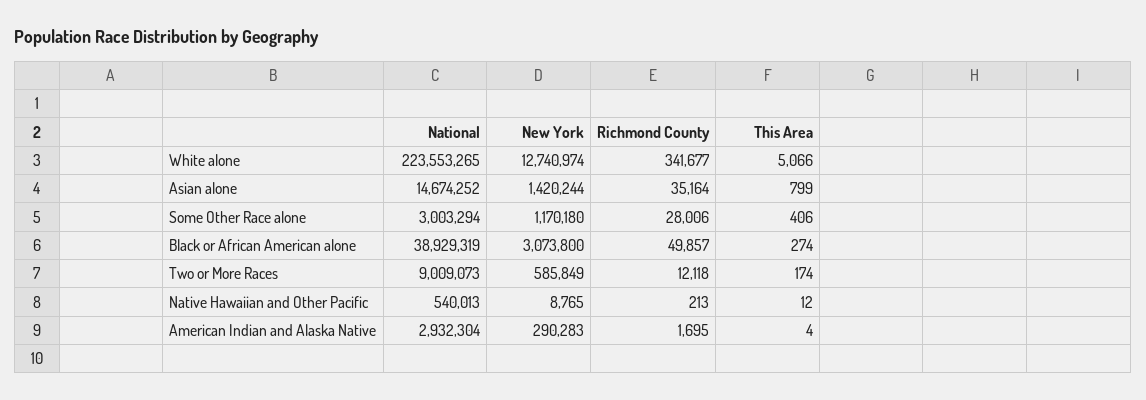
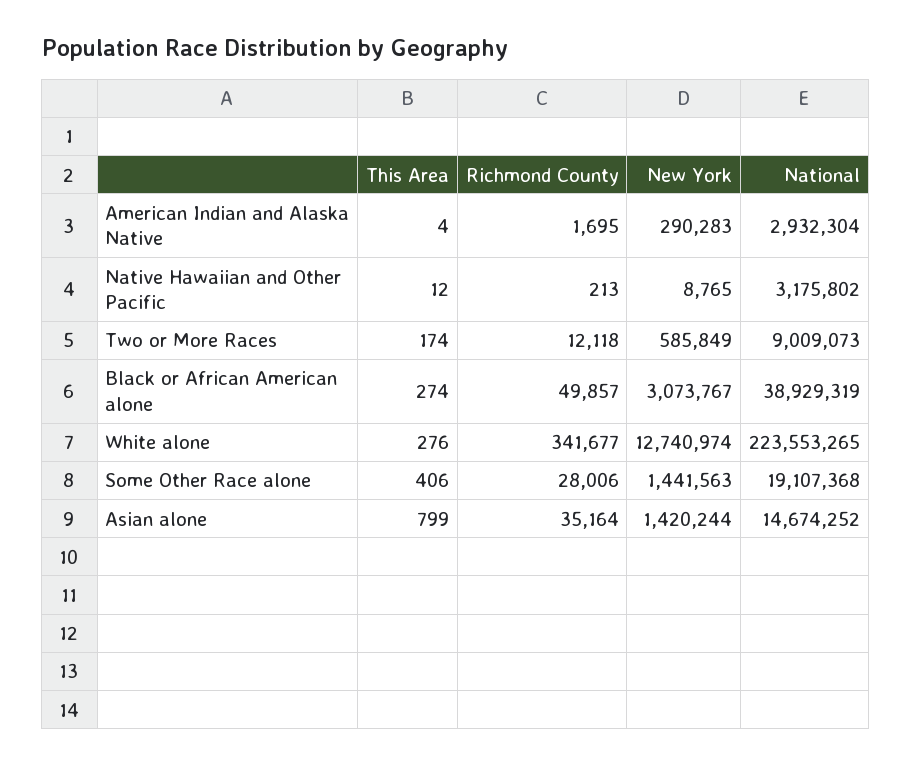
  {
    "National": {
      "White alone": 223553265,
      "Asian alone": 14674252,
-     "Some Other Race alone": 3003294,
+     "Some Other Race alone": 19107368,
      "Black or African American alone": 38929319,
      "Two or More Races": 9009073,
-     "Native Hawaiian and Other Pacific": 540013,
+     "Native Hawaiian and Other Pacific": 3175802,
      "American Indian and Alaska Native": 2932304
    },
    "New York": {
      "White alone": 12740974,
      "Asian alone": 1420244,
-     "Some Other Race alone": 1170180,
+     "Some Other Race alone": 1441563,
-     "Black or African American alone": 3073800,
+     "Black or African American alone": 3073767,
      "Two or More Races": 585849,
      "Native Hawaiian and Other Pacific": 8765,
      "American Indian and Alaska Native": 290283
    },
    "Richmond County": {
      "White alone": 341677,
      "Asian alone": 35164,
      "Some Other Race alone": 28006,
      "Black or African American alone": 49857,
      "Two or More Races": 12118,
      "Native Hawaiian and Other Pacific": 213,
      "American Indian and Alaska Native": 1695
    },
    "This Area": {
-     "White alone": 5066,
+     "White alone": 276,
      "Asian alone": 799,
      "Some Other Race alone": 406,
      "Black or African American alone": 274,
      "Two or More Races": 174,
      "Native Hawaiian and Other Pacific": 12,
      "American Indian and Alaska Native": 4
    }
  }

